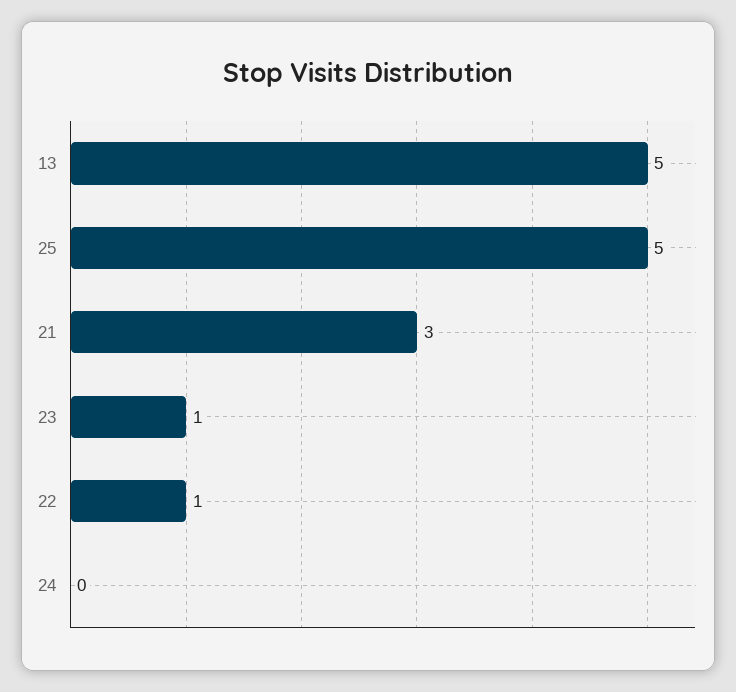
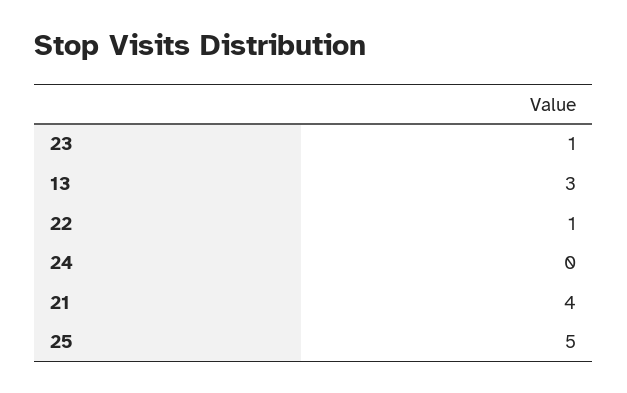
  {
-   "13": 5,
+   "13": 3,
    "25": 5,
-   "21": 3,
+   "21": 4,
    "23": 1,
    "22": 1,
    "24": 0
  }

